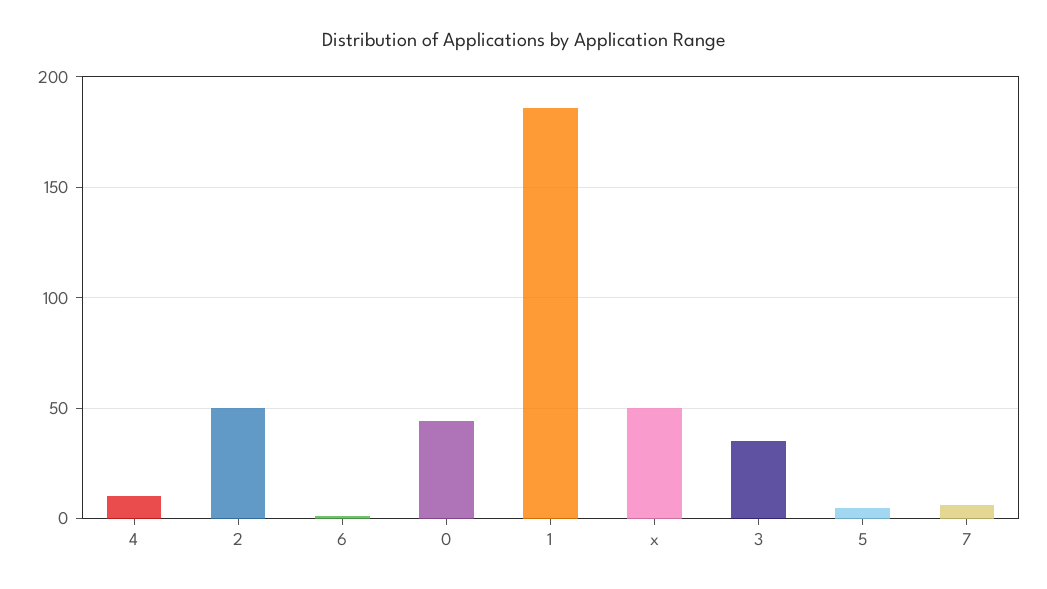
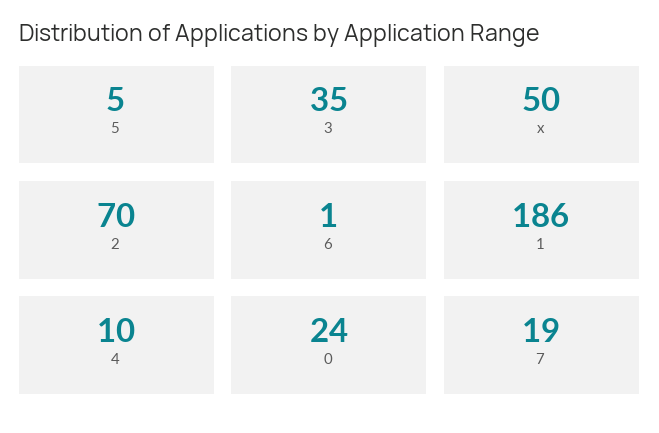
  {
    "4": 10,
-   "2": 50,
+   "2": 70,
    "6": 1,
-   "0": 45,
+   "0": 24,
    "1": 186,
    "x": 50,
    "3": 35,
    "5": 5,
-   "7": 5
+   "7": 19
  }

